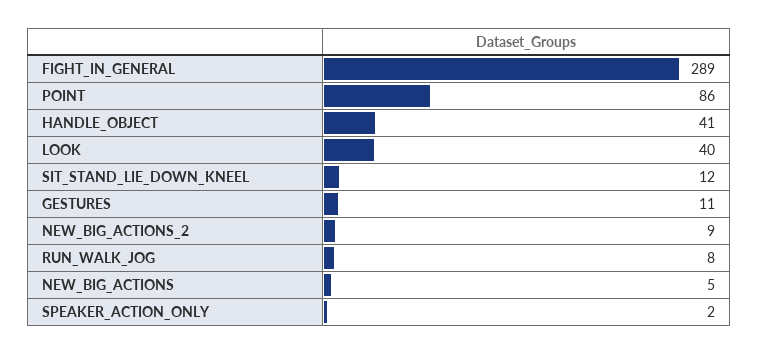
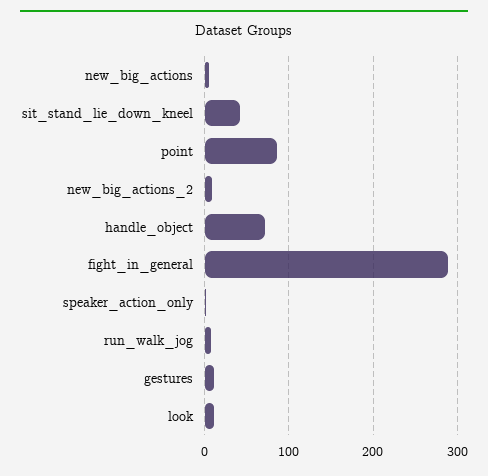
  {
    "FIGHT_IN_GENERAL": 289,
    "POINT": 86,
-   "HANDLE_OBJECT": 41,
+   "HANDLE_OBJECT": 70,
-   "LOOK": 40,
+   "LOOK": 10,
-   "SIT_STAND_LIE_DOWN_KNEEL": 12,
+   "SIT_STAND_LIE_DOWN_KNEEL": 40,
    "GESTURES": 11,
    "NEW_BIG_ACTIONS_2": 9,
    "RUN_WALK_JOG": 8,
    "NEW_BIG_ACTIONS": 5,
    "SPEAKER_ACTION_ONLY": 2
  }

